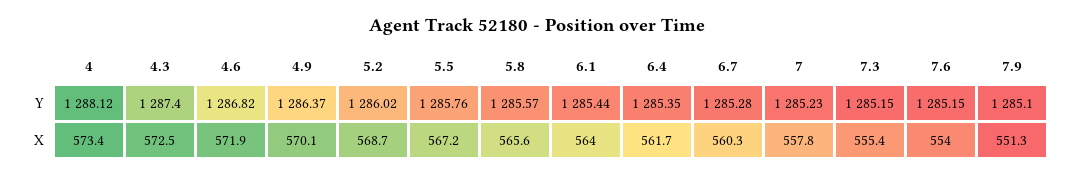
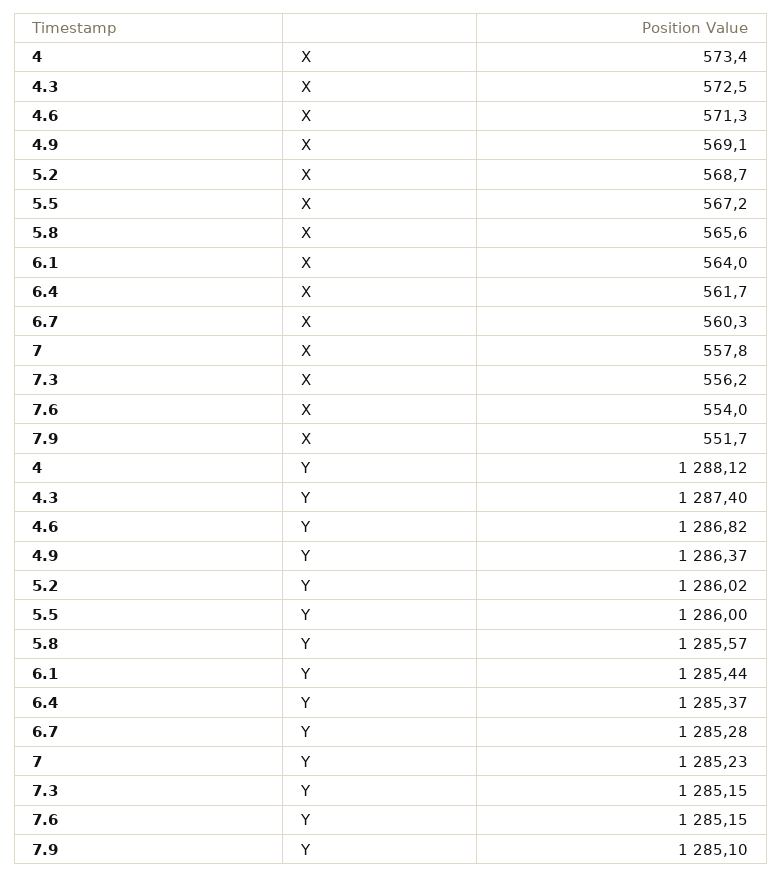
  {
    "4": {
      "Y": 1288.12,
      "X": 573.4
    },
    "4.3": {
      "Y": 1287.4,
      "X": 572.5
    },
    "4.6": {
      "Y": 1286.82,
-     "X": 571.9
+     "X": 571.3
    },
    "4.9": {
      "Y": 1286.37,
-     "X": 570.1
+     "X": 569.1
    },
    "5.2": {
      "Y": 1286.02,
      "X": 568.7
    },
    "5.5": {
-     "Y": 1285.76,
+     "Y": 1286,
      "X": 567.2
    },
    "5.8": {
      "Y": 1285.57,
      "X": 565.6
    },
    "6.1": {
      "Y": 1285.44,
      "X": 564
    },
    "6.4": {
-     "Y": 1285.35,
+     "Y": 1285.37,
      "X": 561.7
    },
    "6.7": {
      "Y": 1285.28,
      "X": 560.3
    },
    "7": {
      "Y": 1285.23,
      "X": 557.8
    },
    "7.3": {
      "Y": 1285.15,
-     "X": 555.4
+     "X": 556.2
    },
    "7.6": {
      "Y": 1285.15,
      "X": 554
    },
    "7.9": {
      "Y": 1285.1,
-     "X": 551.3
+     "X": 551.7
    }
  }

